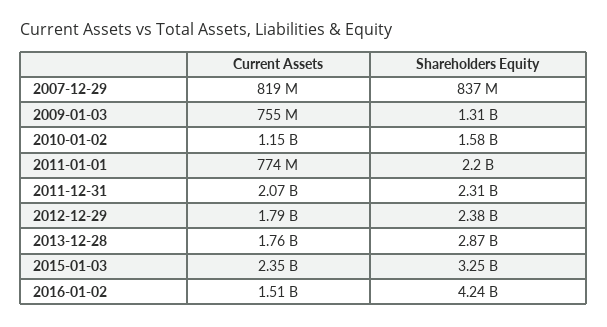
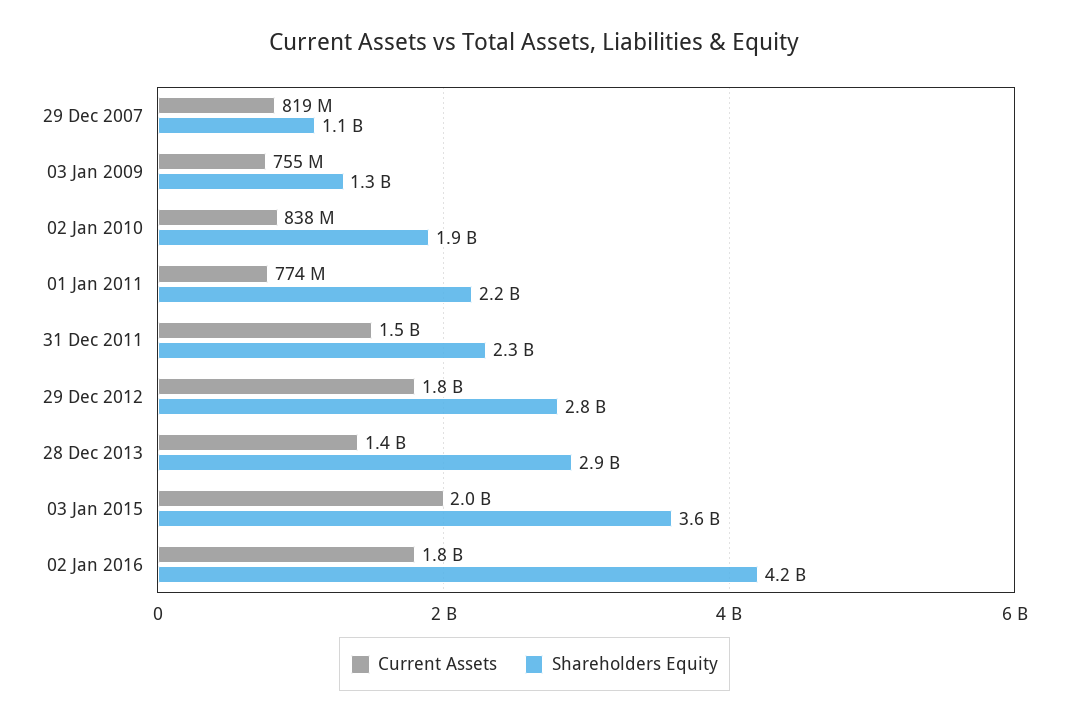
  {
    "Current Assets": {
      "2007-12-29": 819000000,
      "2009-01-03": 755000000,
-     "2010-01-02": 1150000000,
+     "2010-01-02": 838000000,
      "2011-01-01": 774000000,
-     "2011-12-31": 2070000000,
+     "2011-12-31": 1500000000,
      "2012-12-29": 1790000000,
-     "2013-12-28": 1760000000,
+     "2013-12-28": 1400000000,
-     "2015-01-03": 2350000000,
+     "2015-01-03": 2000000000,
-     "2016-01-02": 1510000000
+     "2016-01-02": 1800000000
    },
    "Shareholders Equity": {
-     "2007-12-29": 837000000,
+     "2007-12-29": 1100000000,
      "2009-01-03": 1310000000,
-     "2010-01-02": 1580000000,
+     "2010-01-02": 1900000000,
      "2011-01-01": 2200000000,
      "2011-12-31": 2310000000,
-     "2012-12-29": 2380000000,
+     "2012-12-29": 2800000000,
      "2013-12-28": 2870000000,
-     "2015-01-03": 3250000000,
+     "2015-01-03": 3600000000,
      "2016-01-02": 4240000000
    }
  }

